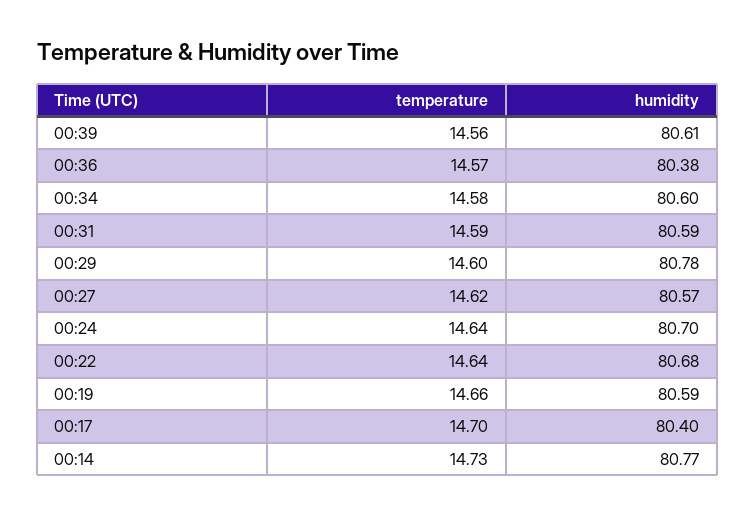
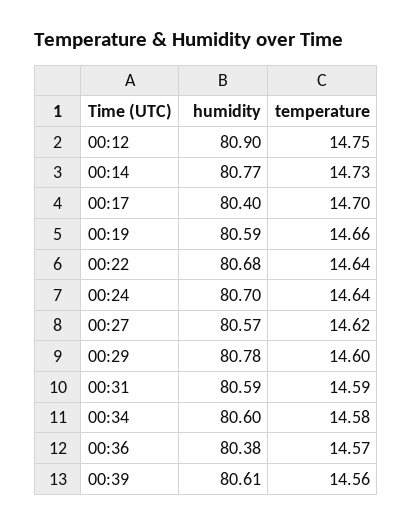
  {
    "temperature": {
      "00:39": 14.56,
      "00:36": 14.57,
      "00:34": 14.58,
      "00:31": 14.59,
      "00:29": 14.6,
      "00:27": 14.62,
      "00:24": 14.64,
      "00:22": 14.64,
      "00:19": 14.66,
      "00:17": 14.7,
-     "00:14": 14.73
+     "00:14": 14.73,
+     "00:12": 14.75
    },
    "humidity": {
      "00:39": 80.61,
      "00:36": 80.38,
      "00:34": 80.6,
      "00:31": 80.59,
      "00:29": 80.78,
      "00:27": 80.57,
      "00:24": 80.7,
      "00:22": 80.68,
      "00:19": 80.59,
      "00:17": 80.4,
-     "00:14": 80.77
+     "00:14": 80.77,
+     "00:12": 80.9
    }
  }

